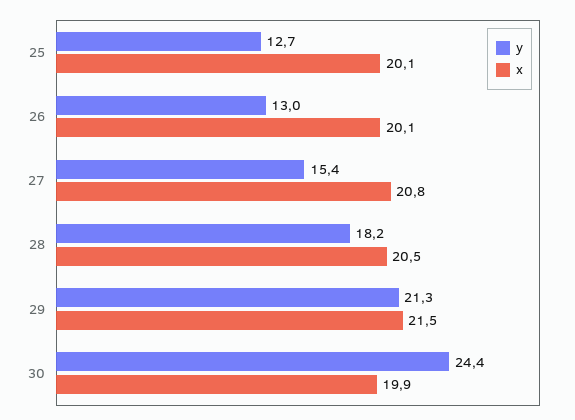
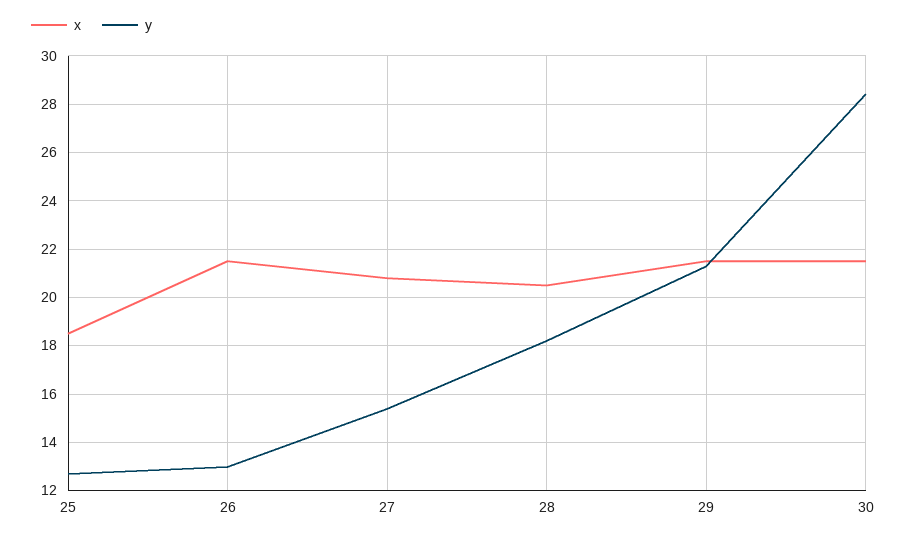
  {
    "y": {
      "25": 12.7,
      "26": 13,
      "27": 15.4,
      "28": 18.2,
      "29": 21.3,
-     "30": 24.4
+     "30": 28.5
    },
    "x": {
-     "25": 20.1,
+     "25": 18.5,
-     "26": 20.1,
+     "26": 21.5,
      "27": 20.8,
      "28": 20.5,
      "29": 21.5,
-     "30": 19.9
+     "30": 21.5
    }
  }

